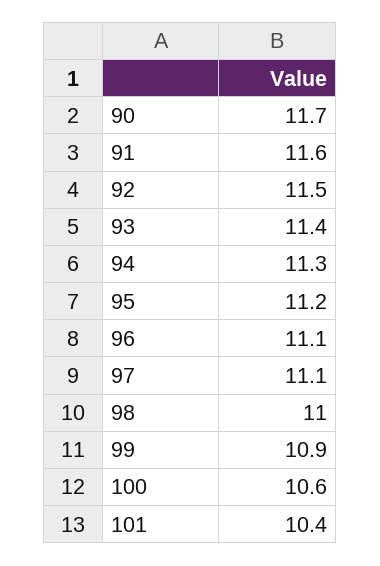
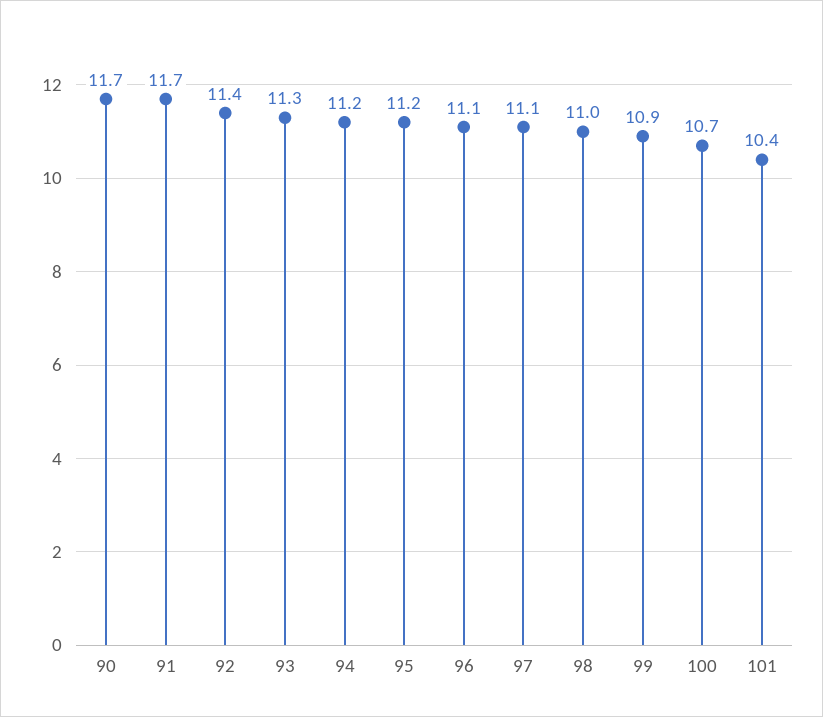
  {
    "90": 11.7,
-   "91": 11.6,
+   "91": 11.7,
-   "92": 11.5,
+   "92": 11.4,
-   "93": 11.4,
+   "93": 11.3,
-   "94": 11.3,
+   "94": 11.2,
    "95": 11.2,
    "96": 11.1,
    "97": 11.1,
    "98": 11,
    "99": 10.9,
-   "100": 10.6,
+   "100": 10.7,
    "101": 10.4
  }

